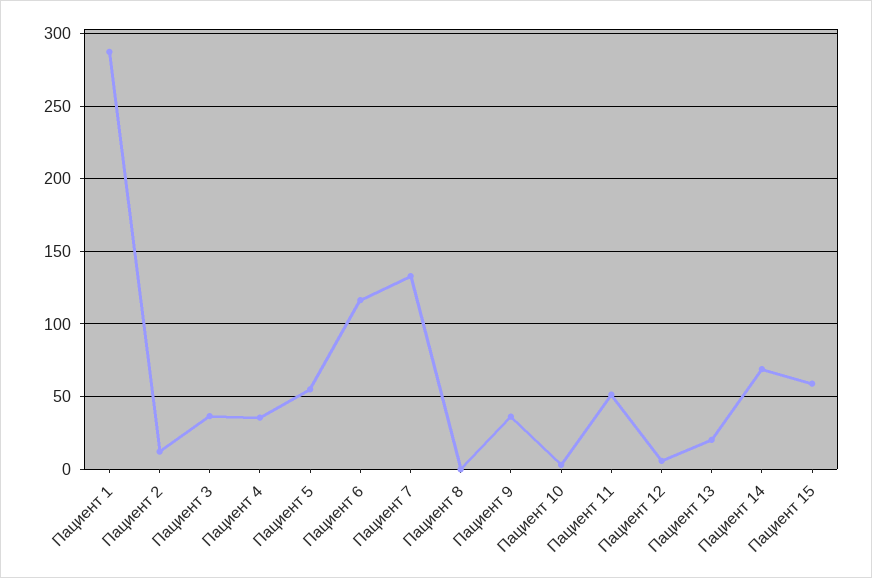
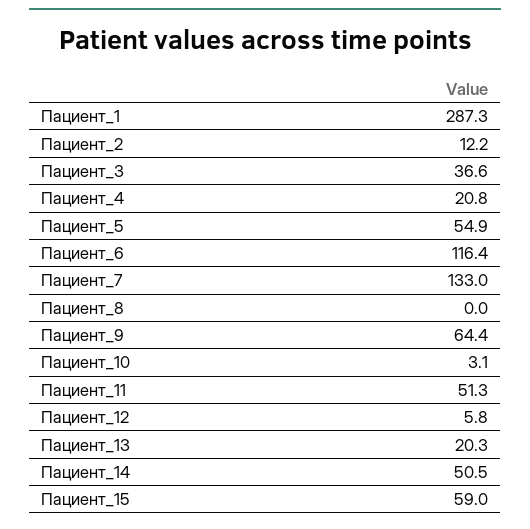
  {
    "Пациент 1": 287.3,
    "Пациент 2": 12.2,
    "Пациент 3": 36.6,
-   "Пациент 4": 35,
+   "Пациент 4": 20.8,
    "Пациент 5": 54.9,
    "Пациент 6": 116.4,
    "Пациент 7": 133,
    "Пациент 8": 0,
-   "Пациент 9": 35,
+   "Пациент 9": 64.4,
    "Пациент 10": 3.1,
    "Пациент 11": 51.3,
    "Пациент 12": 5.8,
    "Пациент 13": 20.3,
-   "Пациент 14": 70,
+   "Пациент 14": 50.5,
    "Пациент 15": 59
  }

